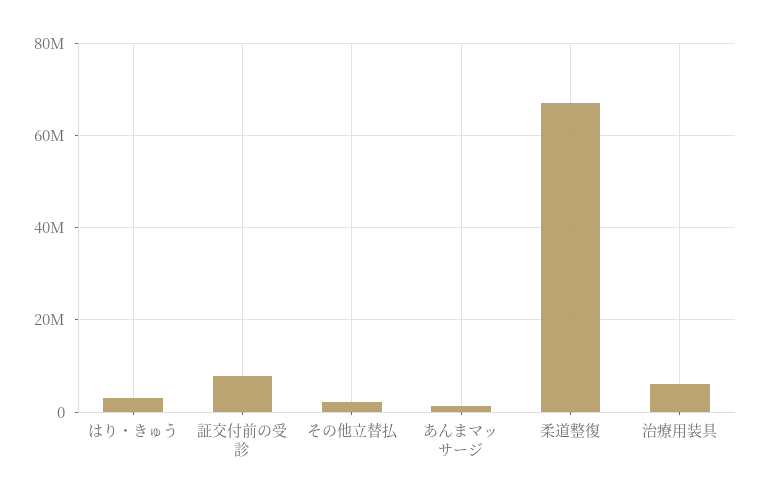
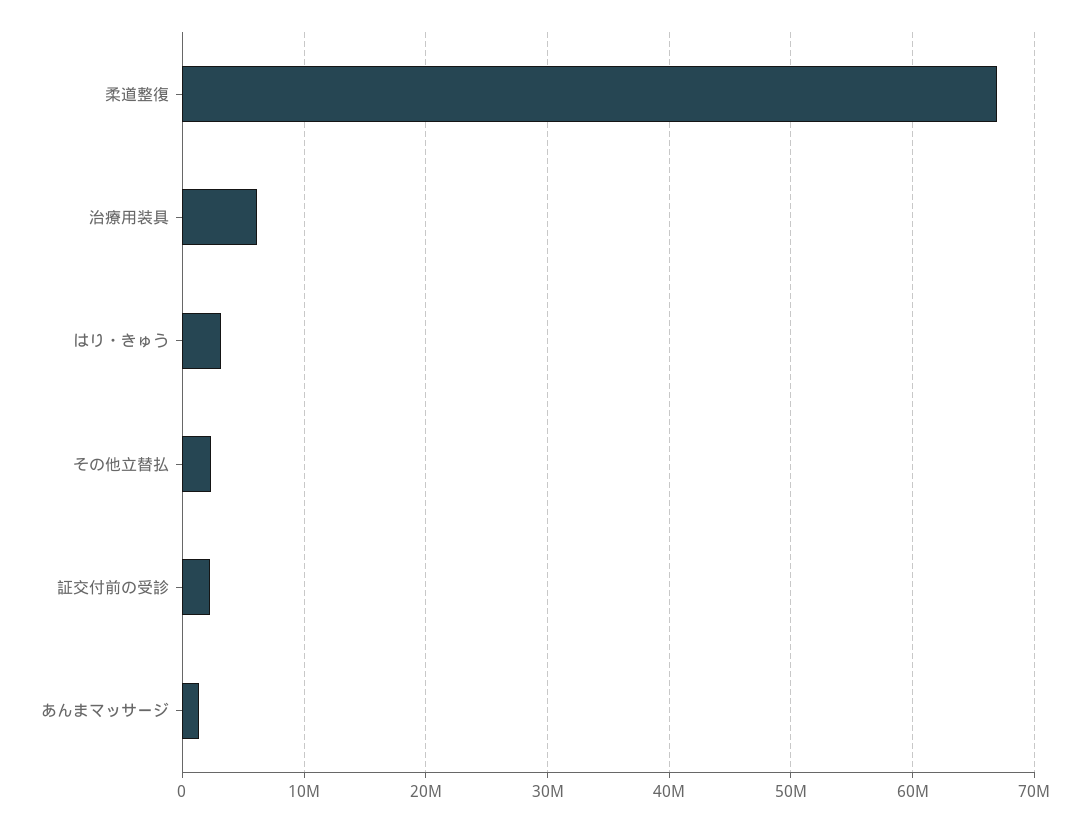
  {
    "はり・きゅう": 3000000,
-   "証交付前の受診": 8000000,
+   "証交付前の受診": 2000000,
    "その他立替払": 2000000,
    "あんまマッサージ": 1000000,
    "柔道整復": 67000000,
    "治療用装具": 6000000
  }

